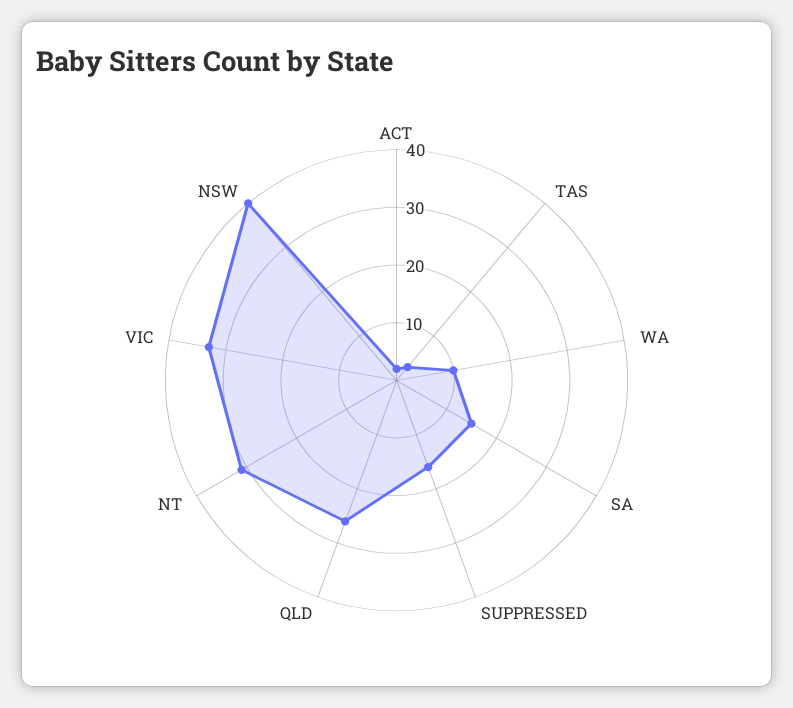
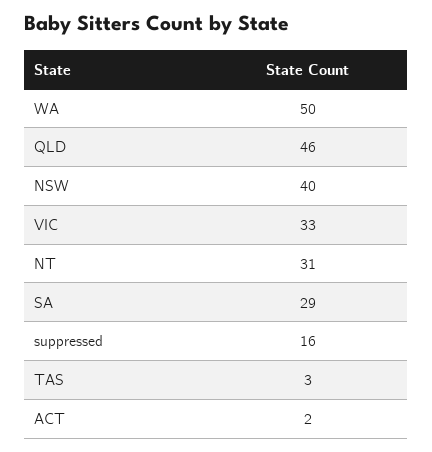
  {
    "ACT": 2,
    "TAS": 3,
-   "WA": 10,
+   "WA": 50,
-   "SA": 15,
+   "SA": 29,
    "SUPPRESSED": 16,
-   "QLD": 25,
+   "QLD": 46,
    "NT": 31,
    "VIC": 33,
    "NSW": 40
  }

